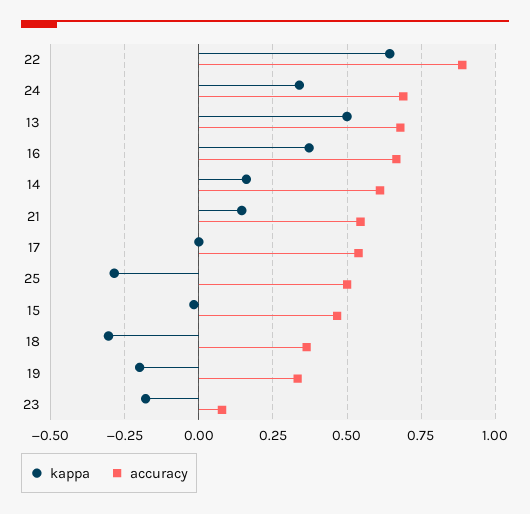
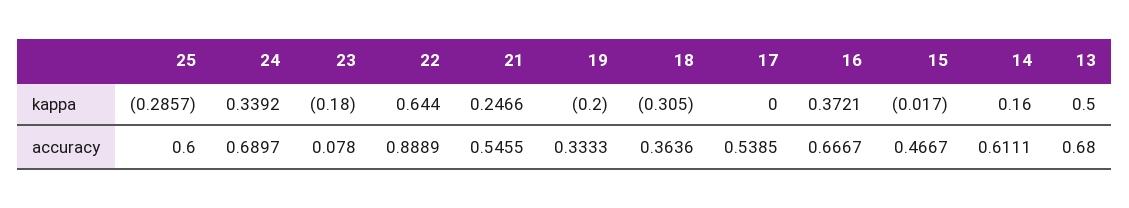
  {
    "kappa": {
      "22": 0.644,
      "24": 0.3392,
      "13": 0.5,
      "16": 0.3721,
      "14": 0.16,
-     "21": 0.15,
+     "21": 0.2466,
      "17": 0,
      "25": -0.2857,
      "15": -0.017,
      "18": -0.305,
      "19": -0.2,
      "23": -0.18
    },
    "accuracy": {
      "22": 0.8889,
      "24": 0.6897,
      "13": 0.68,
      "16": 0.6667,
      "14": 0.6111,
      "21": 0.5455,
      "17": 0.5385,
-     "25": 0.5,
+     "25": 0.6,
      "15": 0.4667,
      "18": 0.3636,
      "19": 0.3333,
      "23": 0.078
    }
  }

